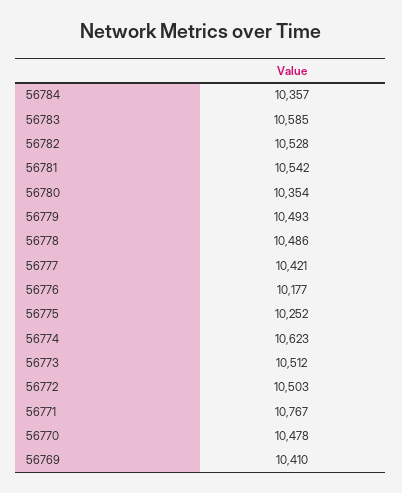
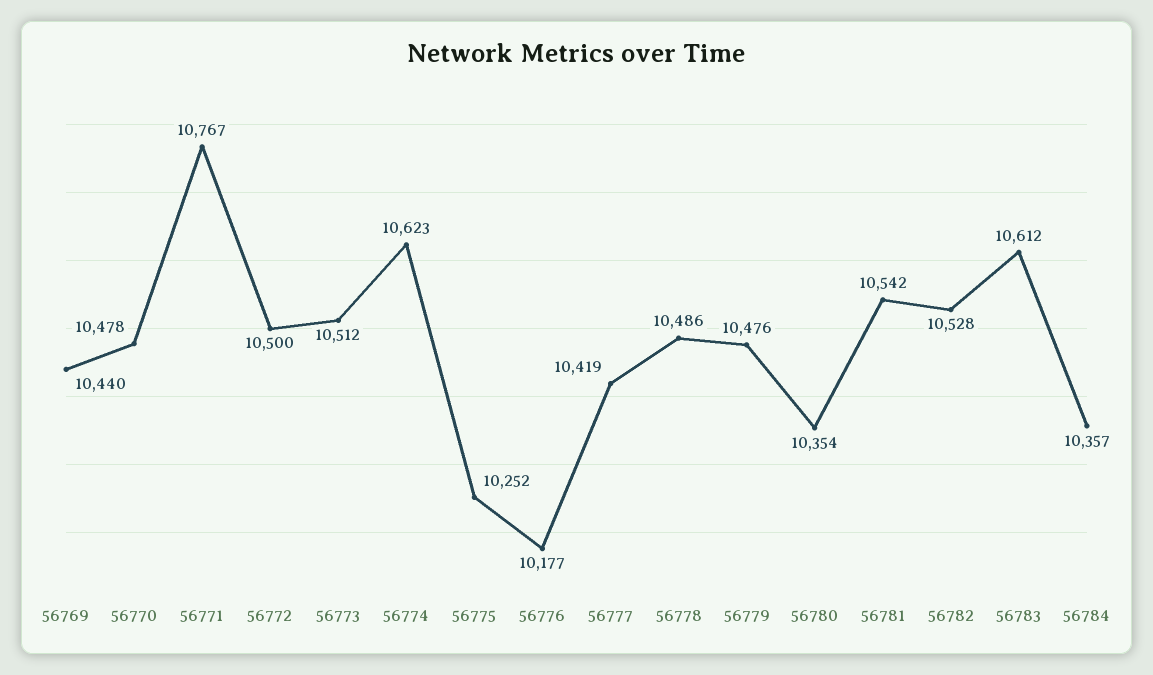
  {
    "56784": 10357,
-   "56783": 10585,
+   "56783": 10612,
    "56782": 10528,
    "56781": 10542,
    "56780": 10354,
-   "56779": 10493,
+   "56779": 10476,
    "56778": 10486,
-   "56777": 10421,
+   "56777": 10419,
    "56776": 10177,
    "56775": 10252,
    "56774": 10623,
    "56773": 10512,
-   "56772": 10503,
+   "56772": 10500,
    "56771": 10767,
    "56770": 10478,
-   "56769": 10410
+   "56769": 10440
  }

